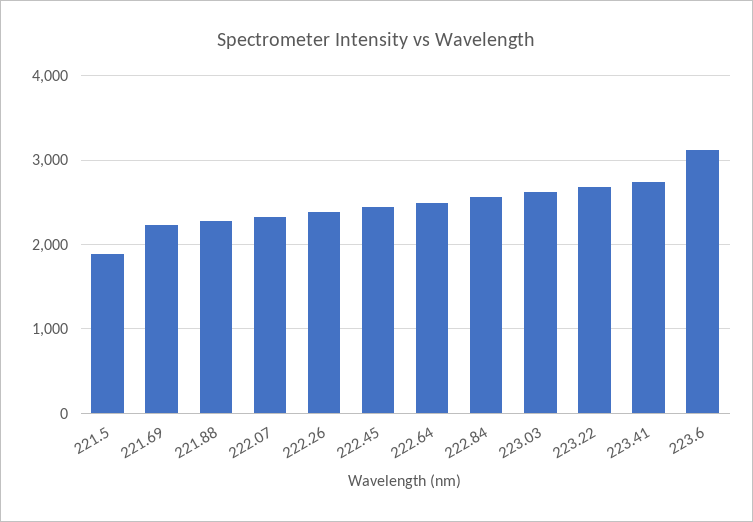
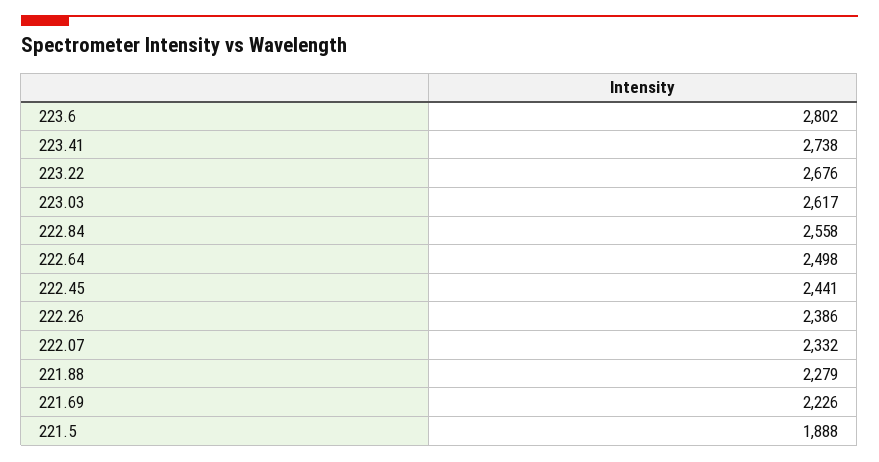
  {
    "221.5": 1888,
    "221.69": 2226,
    "221.88": 2279,
    "222.07": 2332,
    "222.26": 2386,
    "222.45": 2441,
    "222.64": 2498,
    "222.84": 2558,
    "223.03": 2617,
    "223.22": 2676,
    "223.41": 2738,
-   "223.6": 3100
+   "223.6": 2802
  }

